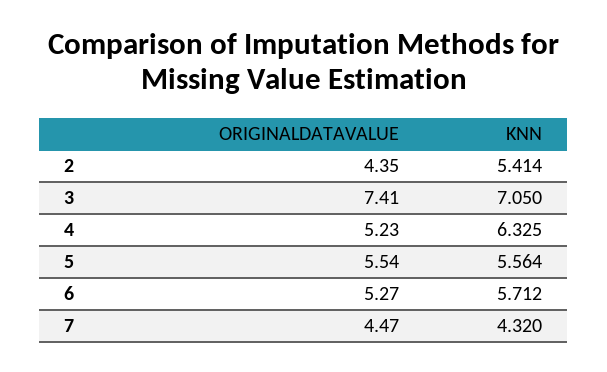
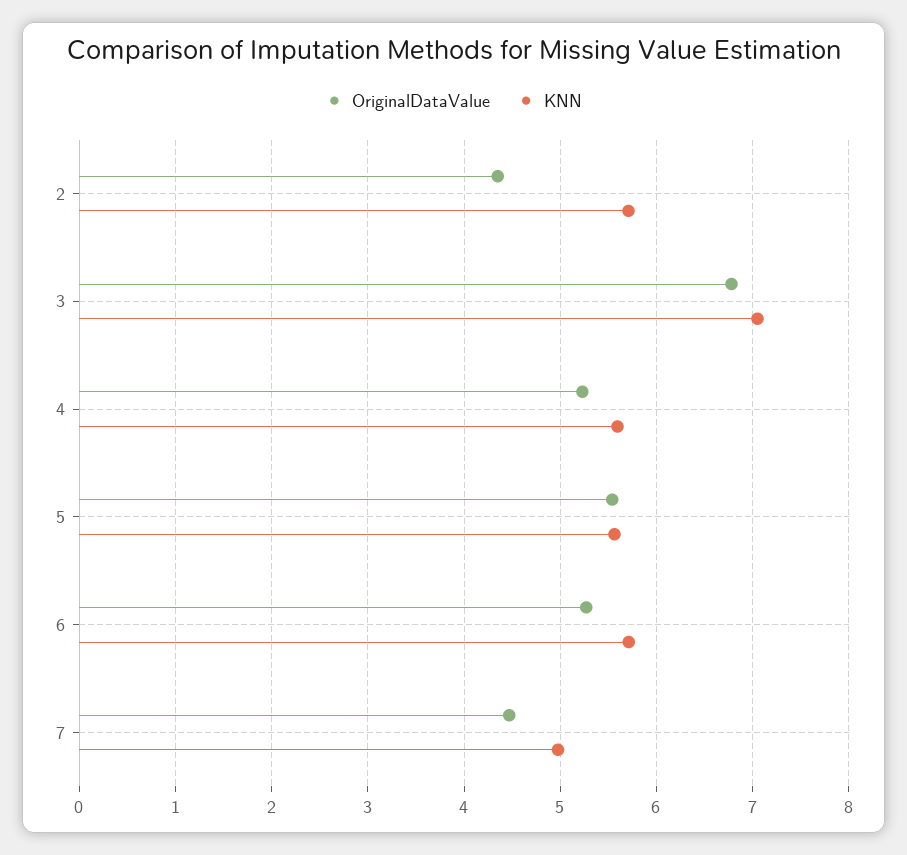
  {
    "ORIGINALDATAVALUE": {
      "2": 4.35,
-     "3": 7.41,
+     "3": 6.8,
      "4": 5.23,
      "5": 5.54,
      "6": 5.27,
      "7": 4.47
    },
    "KNN": {
-     "2": 5.414,
+     "2": 5.7,
      "3": 7.05,
-     "4": 6.325,
+     "4": 5.6,
      "5": 5.564,
      "6": 5.712,
-     "7": 4.32
+     "7": 5
    }
  }

